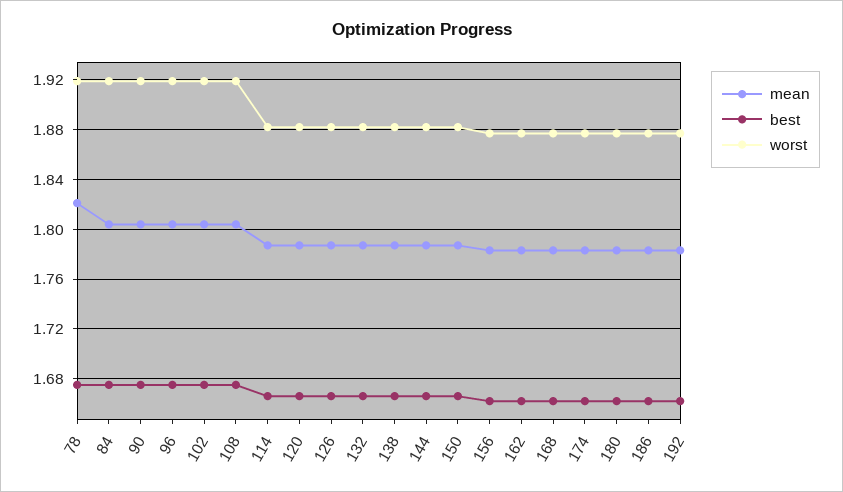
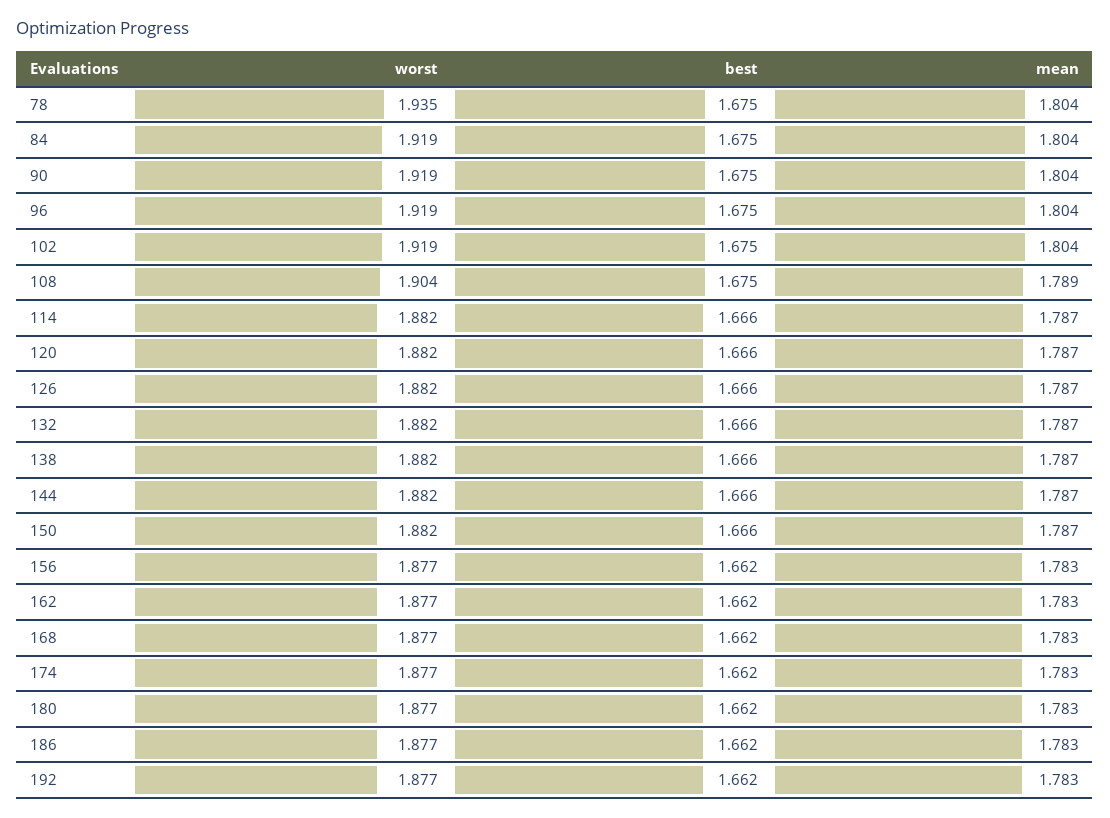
  {
    "mean": {
-     "78": 1.82,
+     "78": 1.804,
      "84": 1.804,
      "90": 1.804,
      "96": 1.804,
      "102": 1.804,
-     "108": 1.805,
+     "108": 1.789,
      "114": 1.787,
      "120": 1.787,
      "126": 1.787,
      "132": 1.787,
      "138": 1.787,
      "144": 1.787,
      "150": 1.787,
      "156": 1.783,
      "162": 1.783,
      "168": 1.783,
      "174": 1.783,
      "180": 1.783,
      "186": 1.783,
      "192": 1.783
    },
    "best": {
      "78": 1.675,
      "84": 1.675,
      "90": 1.675,
      "96": 1.675,
      "102": 1.675,
      "108": 1.675,
      "114": 1.666,
      "120": 1.666,
      "126": 1.666,
      "132": 1.666,
      "138": 1.666,
      "144": 1.666,
      "150": 1.666,
      "156": 1.662,
      "162": 1.662,
      "168": 1.662,
      "174": 1.662,
      "180": 1.662,
      "186": 1.662,
      "192": 1.662
    },
    "worst": {
-     "78": 1.92,
+     "78": 1.935,
      "84": 1.919,
      "90": 1.919,
      "96": 1.919,
      "102": 1.919,
-     "108": 1.92,
+     "108": 1.904,
      "114": 1.882,
      "120": 1.882,
      "126": 1.882,
      "132": 1.882,
      "138": 1.882,
      "144": 1.882,
      "150": 1.882,
      "156": 1.877,
      "162": 1.877,
      "168": 1.877,
      "174": 1.877,
      "180": 1.877,
      "186": 1.877,
      "192": 1.877
    }
  }

